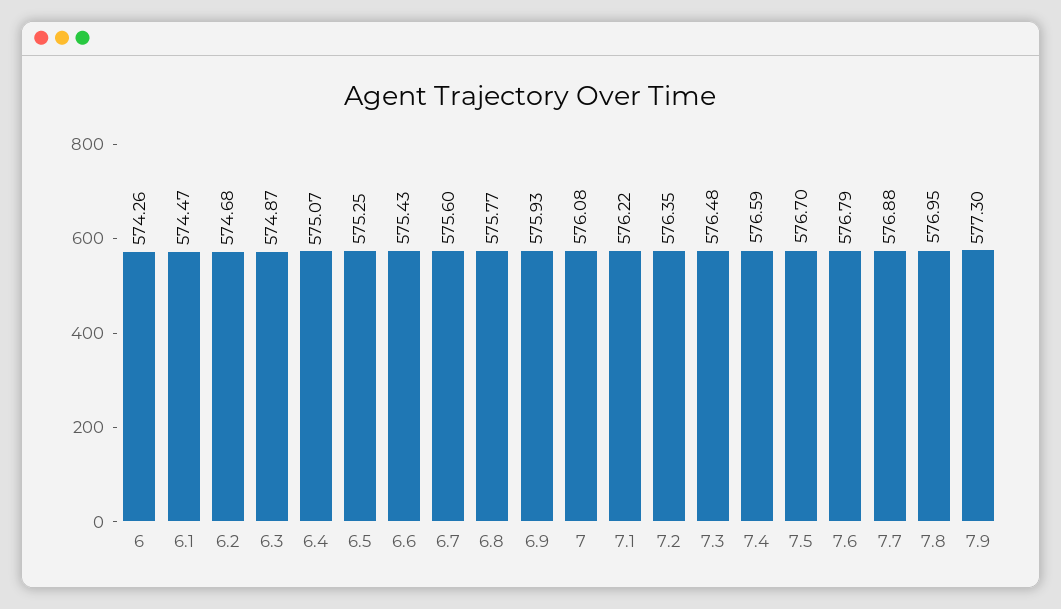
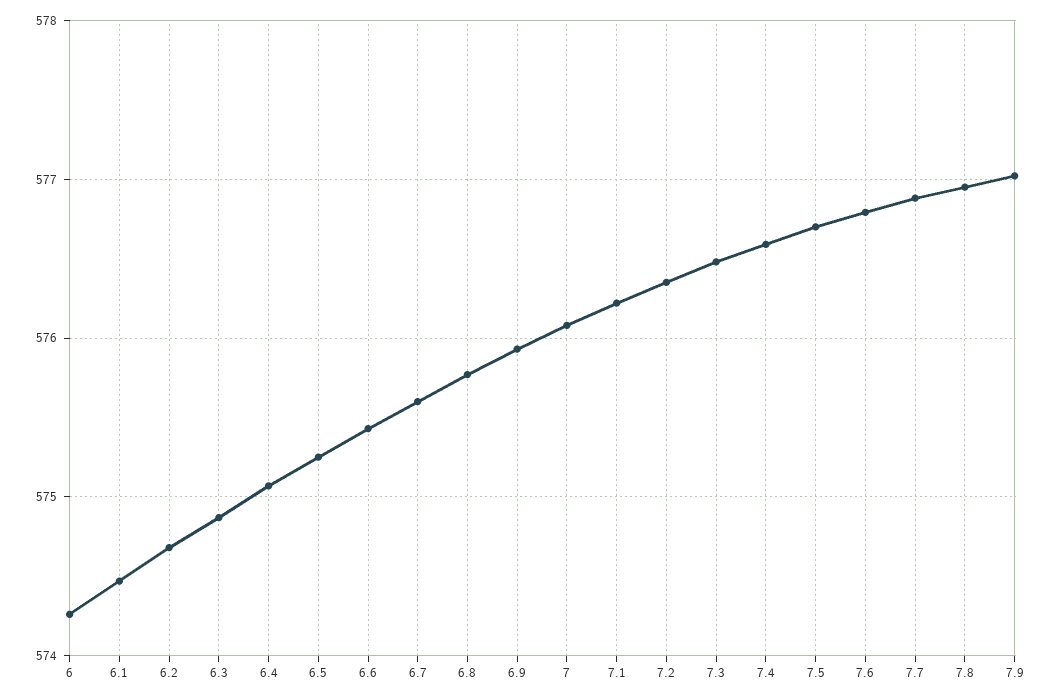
  {
    "6": 574.26,
    "6.1": 574.47,
    "6.2": 574.68,
    "6.3": 574.87,
    "6.4": 575.07,
    "6.5": 575.25,
    "6.6": 575.43,
    "6.7": 575.6,
    "6.8": 575.77,
    "6.9": 575.93,
    "7": 576.08,
    "7.1": 576.22,
    "7.2": 576.35,
    "7.3": 576.48,
    "7.4": 576.59,
    "7.5": 576.7,
    "7.6": 576.79,
    "7.7": 576.88,
    "7.8": 576.95,
-   "7.9": 577.3
+   "7.9": 577
  }

